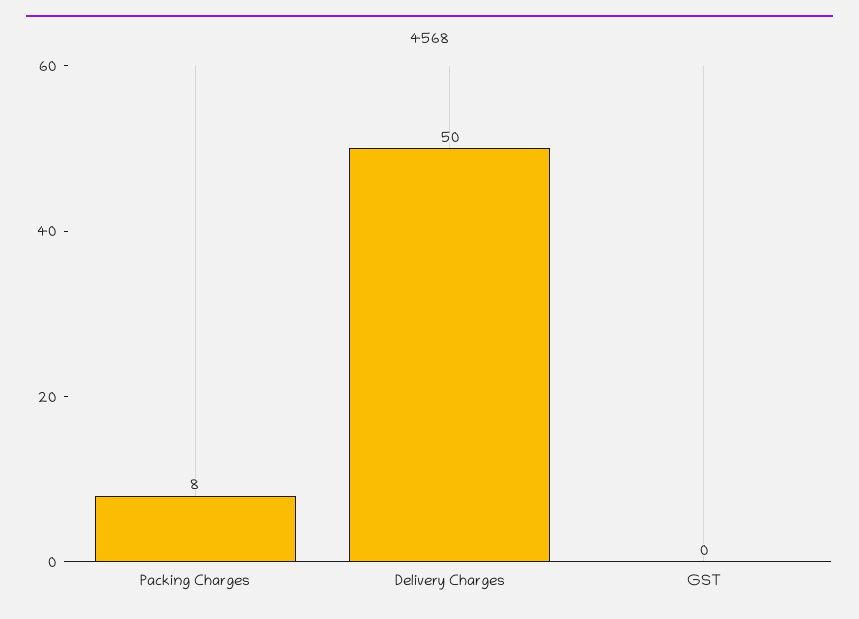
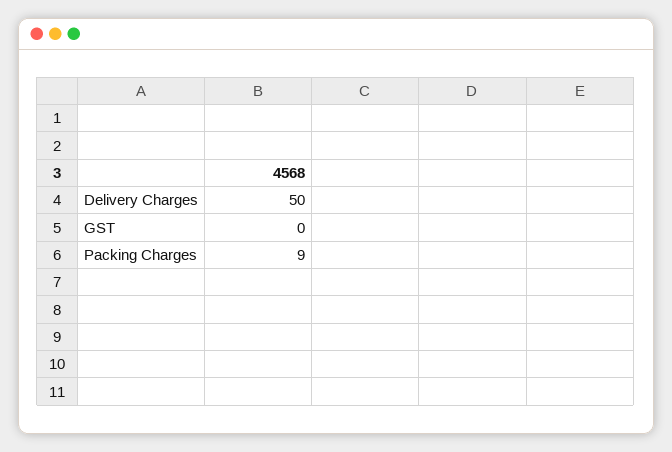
  {
-   "Packing Charges": 8,
+   "Packing Charges": 9,
    "Delivery Charges": 50,
    "GST": 0
  }

